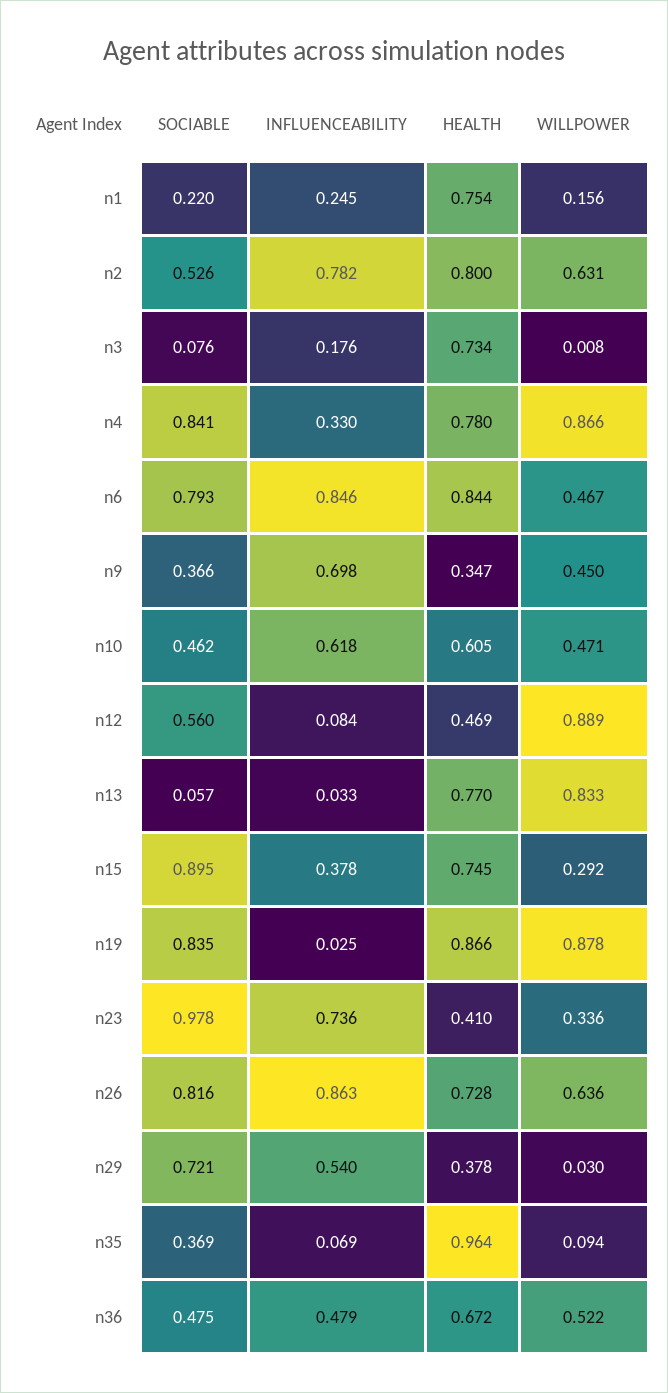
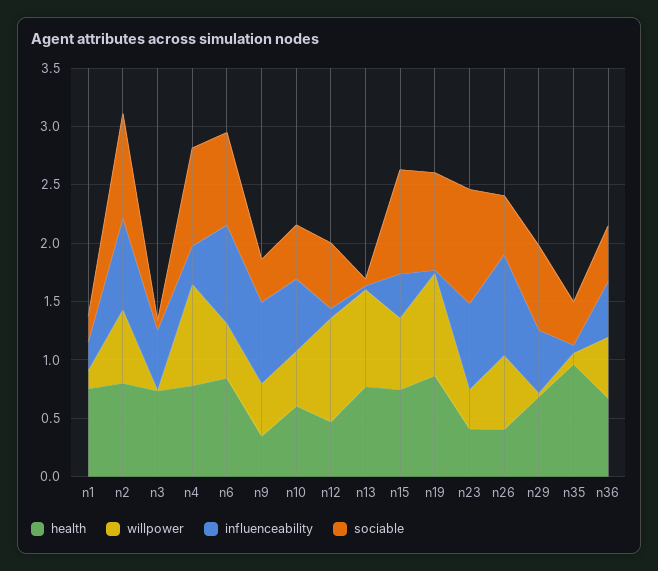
  {
    "SOCIABLE": {
      "n1": 0.22,
-     "n2": 0.526,
+     "n2": 0.9,
      "n3": 0.076,
      "n4": 0.841,
      "n6": 0.793,
      "n9": 0.366,
      "n10": 0.462,
      "n12": 0.56,
      "n13": 0.057,
      "n15": 0.895,
      "n19": 0.835,
      "n23": 0.978,
-     "n26": 0.816,
+     "n26": 0.5,
      "n29": 0.721,
      "n35": 0.369,
      "n36": 0.475
    },
    "INFLUENCEABILITY": {
      "n1": 0.245,
      "n2": 0.782,
-     "n3": 0.176,
+     "n3": 0.5,
      "n4": 0.33,
      "n6": 0.846,
      "n9": 0.698,
      "n10": 0.618,
      "n12": 0.084,
      "n13": 0.033,
      "n15": 0.378,
      "n19": 0.025,
      "n23": 0.736,
      "n26": 0.863,
      "n29": 0.54,
      "n35": 0.069,
      "n36": 0.479
    },
    "HEALTH": {
      "n1": 0.754,
      "n2": 0.8,
      "n3": 0.734,
      "n4": 0.78,
      "n6": 0.844,
      "n9": 0.347,
      "n10": 0.605,
      "n12": 0.469,
      "n13": 0.77,
      "n15": 0.745,
      "n19": 0.866,
      "n23": 0.41,
-     "n26": 0.728,
+     "n26": 0.4,
-     "n29": 0.378,
+     "n29": 0.7,
      "n35": 0.964,
      "n36": 0.672
    },
    "WILLPOWER": {
      "n1": 0.156,
      "n2": 0.631,
      "n3": 0.008,
      "n4": 0.866,
      "n6": 0.467,
      "n9": 0.45,
      "n10": 0.471,
      "n12": 0.889,
      "n13": 0.833,
-     "n15": 0.292,
+     "n15": 0.6,
      "n19": 0.878,
      "n23": 0.336,
      "n26": 0.636,
      "n29": 0.03,
      "n35": 0.094,
      "n36": 0.522
    }
  }

